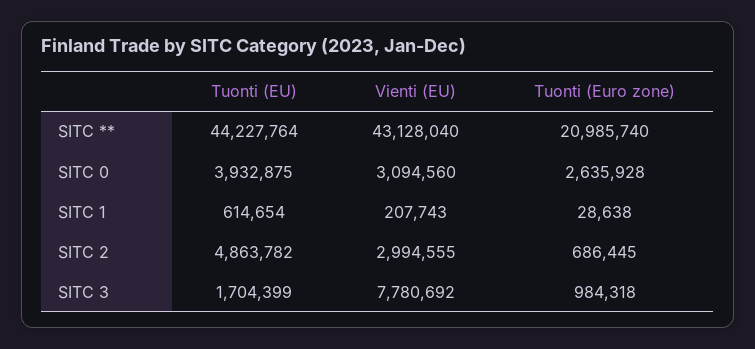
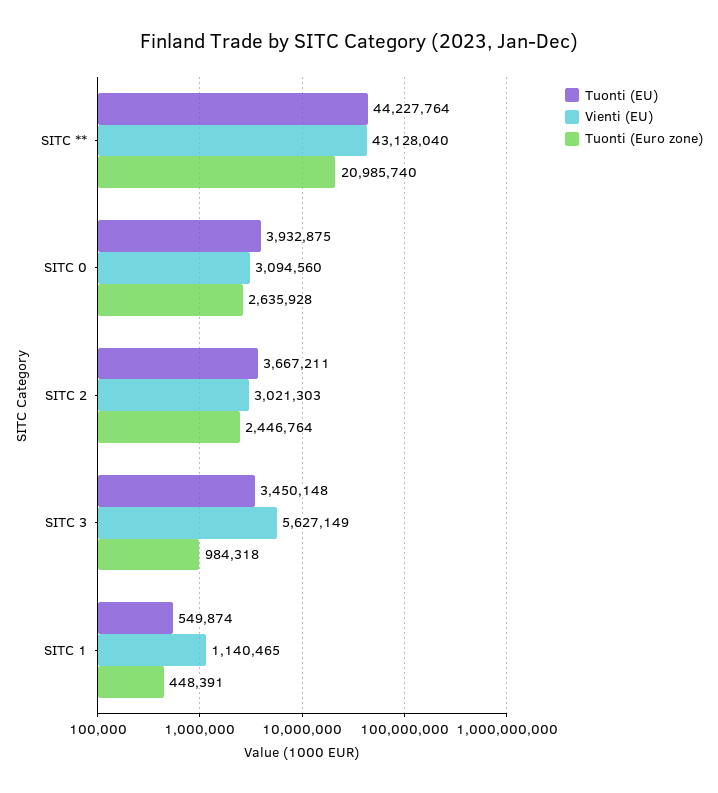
  {
    "Tuonti (EU)": {
      "SITC **": 44227764,
      "SITC 0": 3932875,
-     "SITC 1": 614654,
+     "SITC 1": 549874,
-     "SITC 2": 4863782,
+     "SITC 2": 3667211,
-     "SITC 3": 1704399
+     "SITC 3": 3450148
    },
    "Vienti (EU)": {
      "SITC **": 43128040,
      "SITC 0": 3094560,
-     "SITC 1": 207743,
+     "SITC 1": 1140465,
-     "SITC 2": 2994555,
+     "SITC 2": 3021303,
-     "SITC 3": 7780692
+     "SITC 3": 5627149
    },
    "Tuonti (Euro zone)": {
      "SITC **": 20985740,
      "SITC 0": 2635928,
-     "SITC 1": 28638,
+     "SITC 1": 448391,
-     "SITC 2": 686445,
+     "SITC 2": 2446764,
      "SITC 3": 984318
    }
  }

